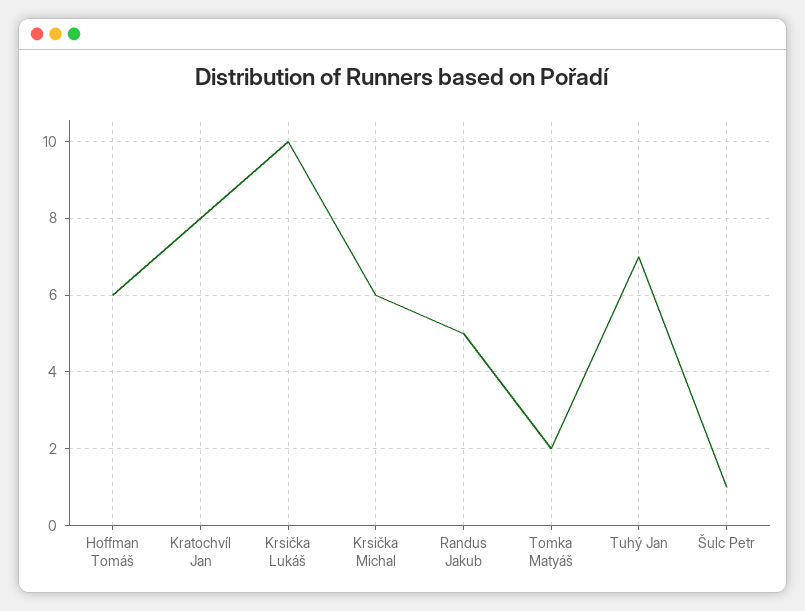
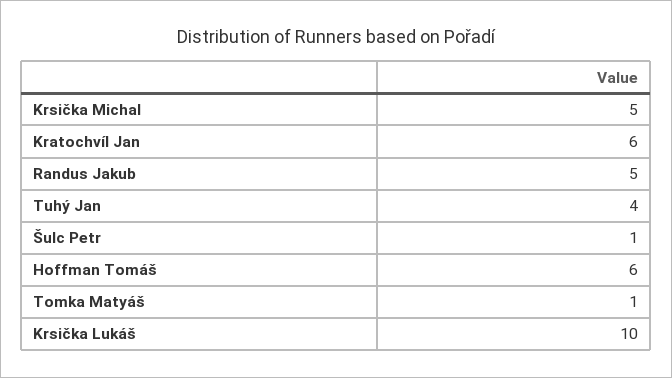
  {
    "Hoffman Tomáš": 6,
-   "Kratochvíl Jan": 8,
+   "Kratochvíl Jan": 6,
    "Krsička Lukáš": 10,
-   "Krsička Michal": 6,
+   "Krsička Michal": 5,
    "Randus Jakub": 5,
-   "Tomka Matyáš": 2,
+   "Tomka Matyáš": 1,
-   "Tuhý Jan": 7,
+   "Tuhý Jan": 4,
    "Šulc Petr": 1
  }

